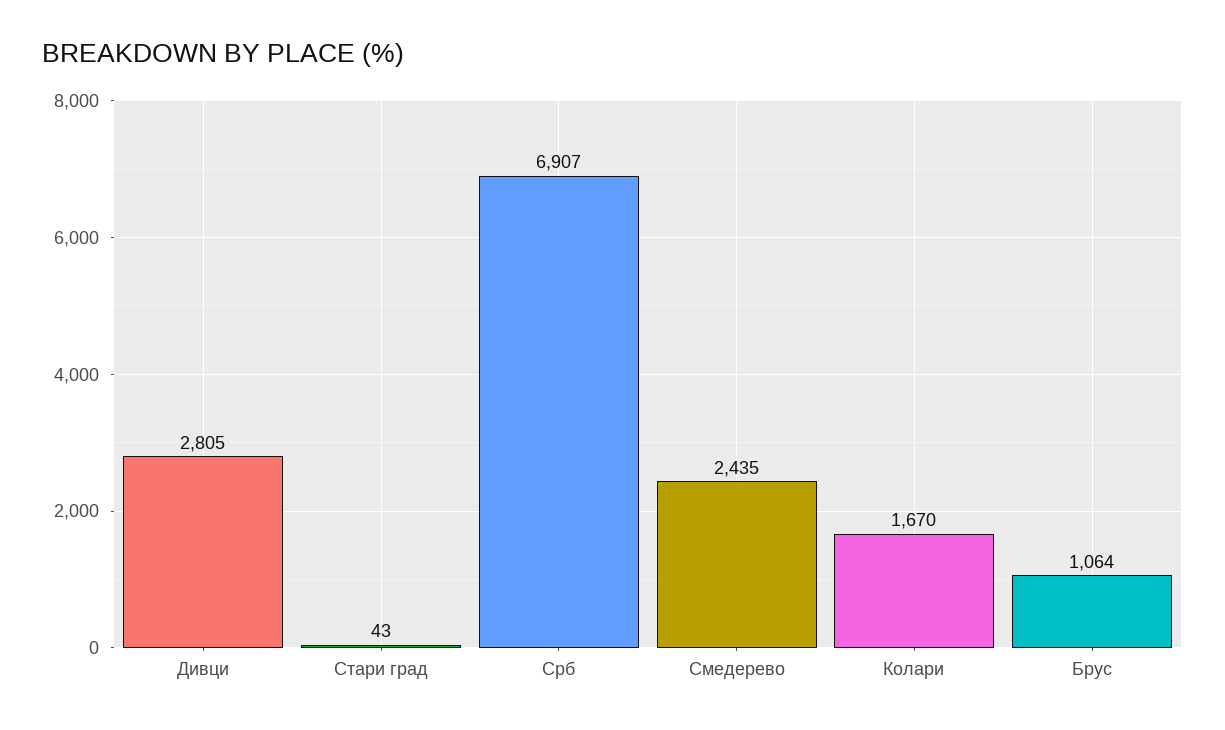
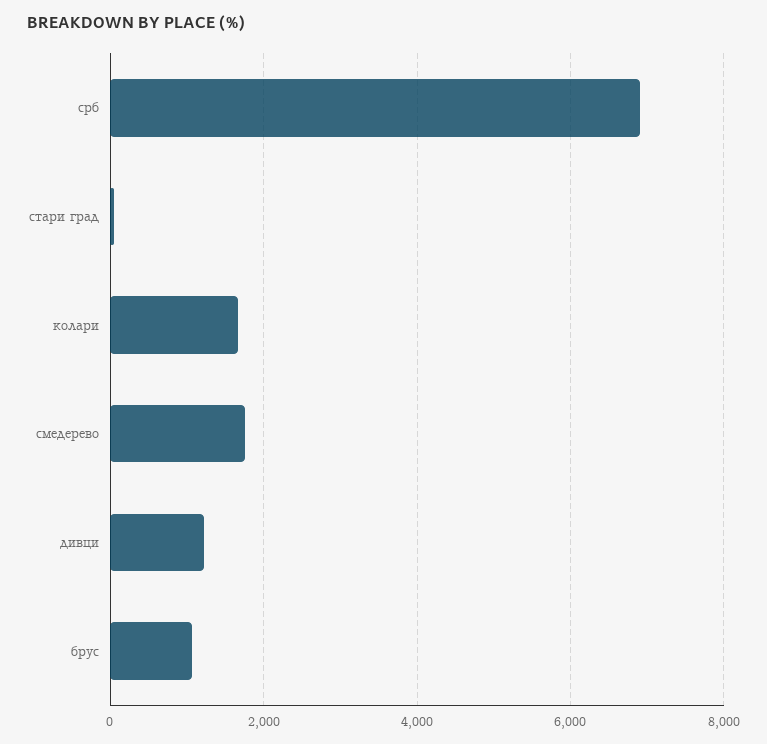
  {
-   "Дивци": 2805,
+   "Дивци": 1200,
    "Стари град": 43,
    "Срб": 6907,
-   "Смедерево": 2435,
+   "Смедерево": 1800,
    "Колари": 1670,
    "Брус": 1064
  }

